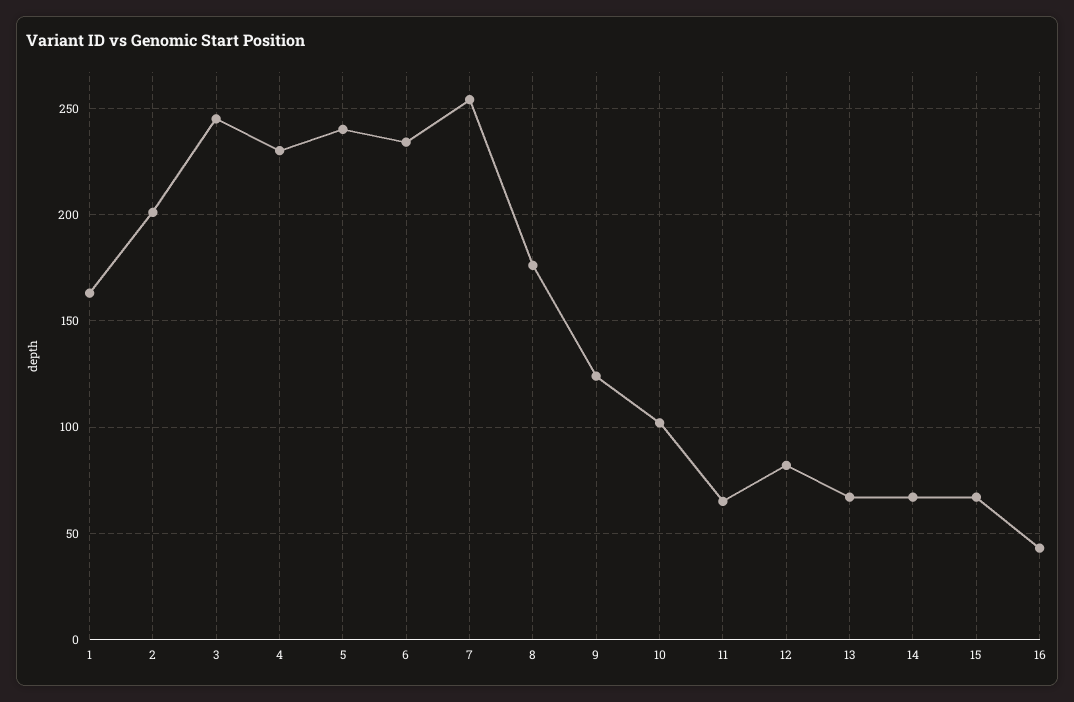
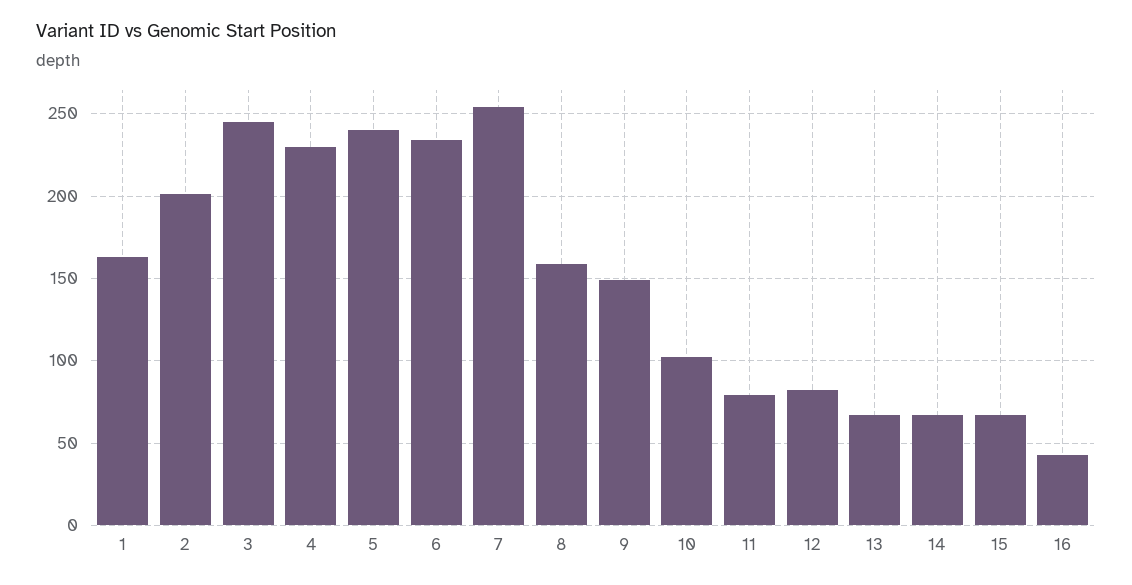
  {
    "1": 165,
    "2": 200,
    "3": 245,
    "4": 230,
    "5": 240,
    "6": 235,
    "7": 255,
-   "8": 175,
+   "8": 160,
-   "9": 125,
+   "9": 150,
    "10": 100,
-   "11": 65,
+   "11": 80,
    "12": 80,
    "13": 65,
    "14": 65,
    "15": 65,
    "16": 45
  }

